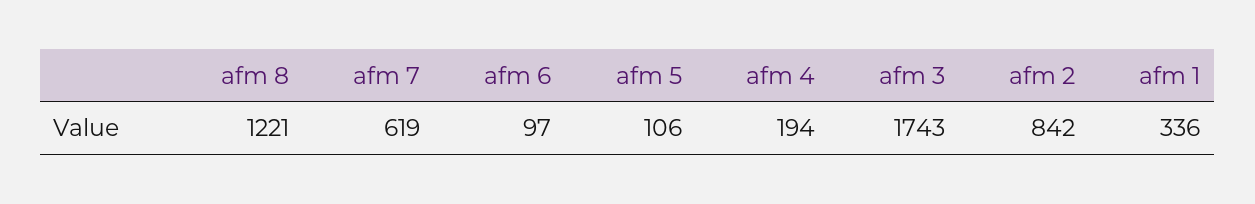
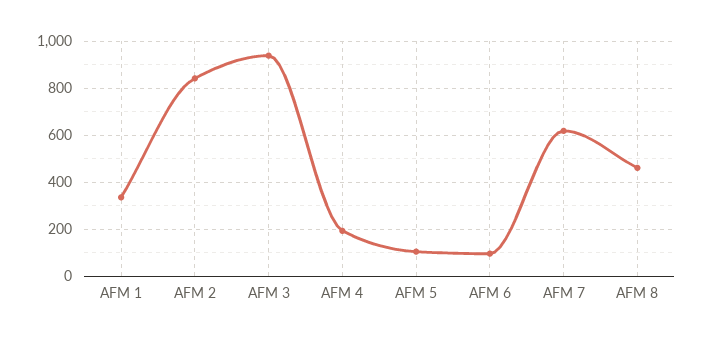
  {
-   "afm 8": 1221,
+   "afm 8": 450,
    "afm 7": 619,
    "afm 6": 97,
    "afm 5": 106,
    "afm 4": 194,
-   "afm 3": 1743,
+   "afm 3": 950,
    "afm 2": 842,
    "afm 1": 336
  }

